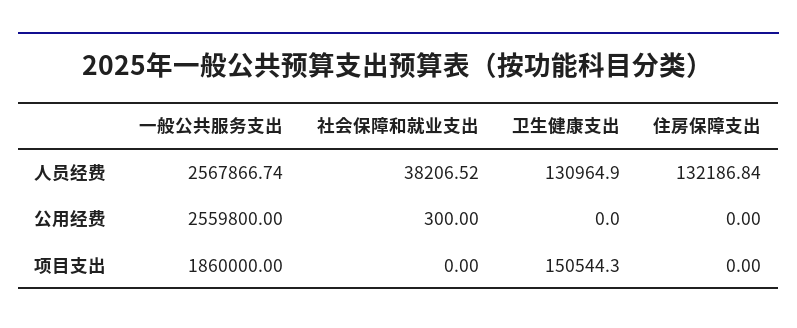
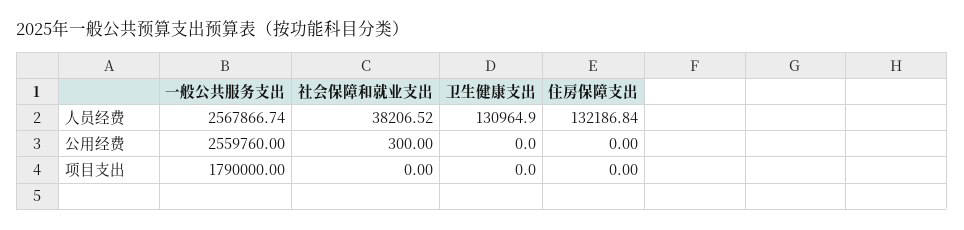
  {
    "一般公共服务支出": {
      "人员经费": 2567866.74,
-     "公用经费": 2559800,
+     "公用经费": 2559760,
-     "项目支出": 1860000
+     "项目支出": 1790000
    },
    "社会保障和就业支出": {
      "人员经费": 38206.52,
      "公用经费": 300,
      "项目支出": 0
    },
    "卫生健康支出": {
      "人员经费": 130964.9,
      "公用经费": 0,
-     "项目支出": 150544.3
+     "项目支出": 0
    },
    "住房保障支出": {
      "人员经费": 132186.84,
      "公用经费": 0,
      "项目支出": 0
    }
  }

